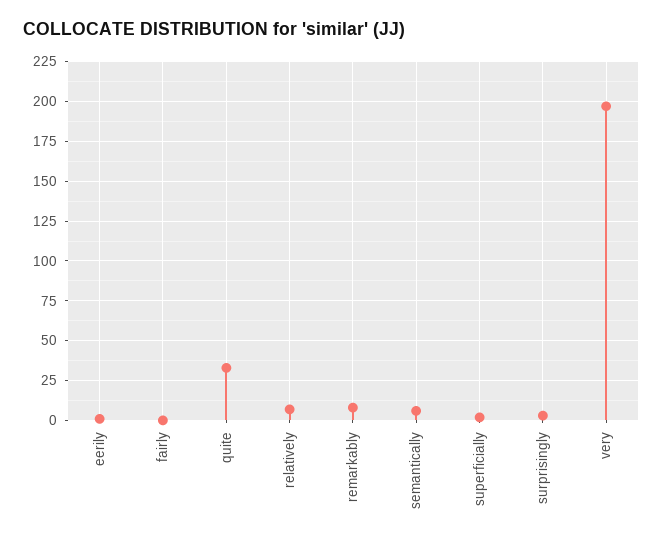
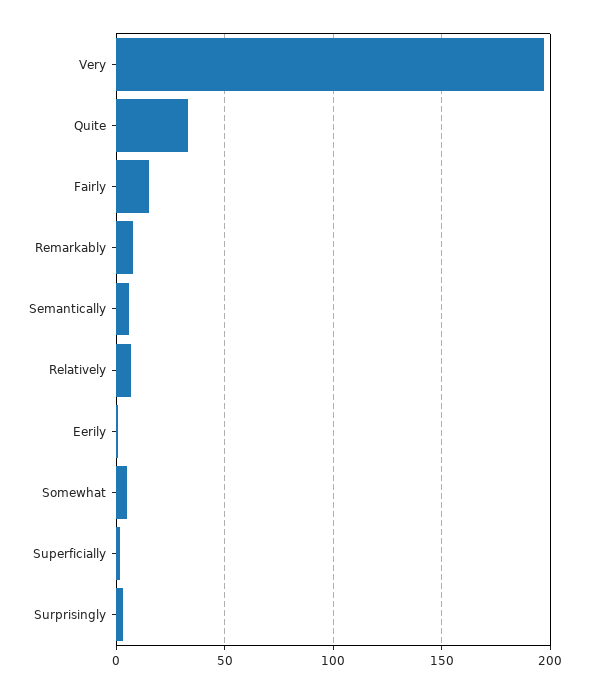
  {
    "eerily": 0,
-   "fairly": 0,
+   "fairly": 15,
    "quite": 35,
    "relatively": 5,
    "remarkably": 10,
    "semantically": 5,
    "superficially": 0,
    "surprisingly": 5,
-   "very": 195
+   "very": 195,
+   "Somewhat": 5
  }

